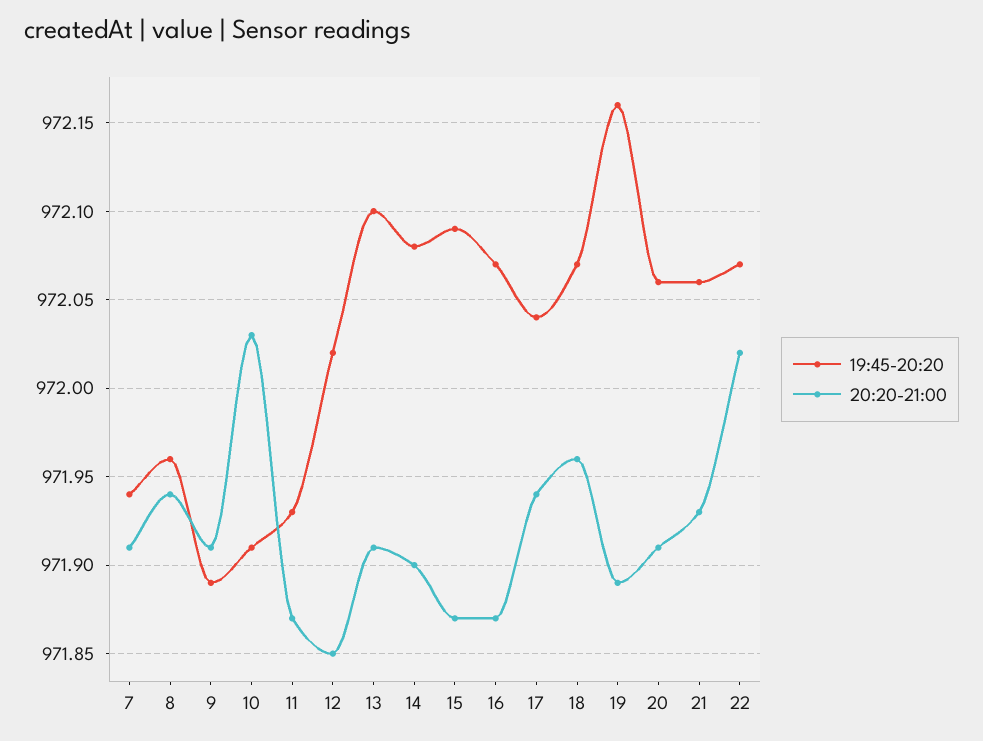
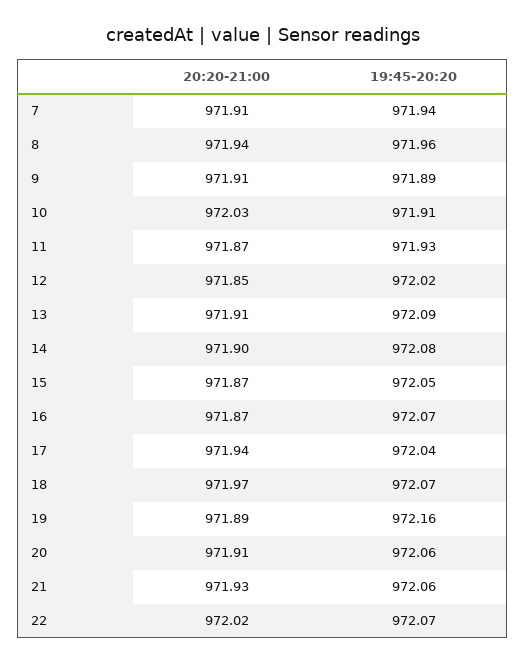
  {
    "19:45-20:20": {
      "7": 971.94,
      "8": 971.96,
      "9": 971.89,
      "10": 971.91,
      "11": 971.93,
      "12": 972.02,
-     "13": 972.1,
+     "13": 972.09,
      "14": 972.08,
-     "15": 972.09,
+     "15": 972.05,
      "16": 972.07,
      "17": 972.04,
      "18": 972.07,
      "19": 972.16,
      "20": 972.06,
      "21": 972.06,
      "22": 972.07
    },
    "20:20-21:00": {
      "7": 971.91,
      "8": 971.94,
      "9": 971.91,
      "10": 972.03,
      "11": 971.87,
      "12": 971.85,
      "13": 971.91,
      "14": 971.9,
      "15": 971.87,
      "16": 971.87,
      "17": 971.94,
-     "18": 971.96,
+     "18": 971.97,
      "19": 971.89,
      "20": 971.91,
      "21": 971.93,
      "22": 972.02
    }
  }

